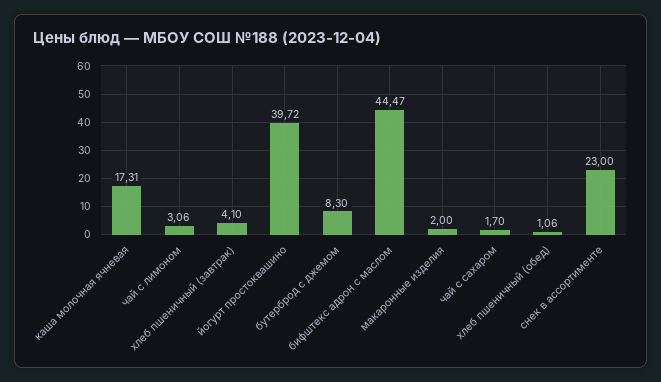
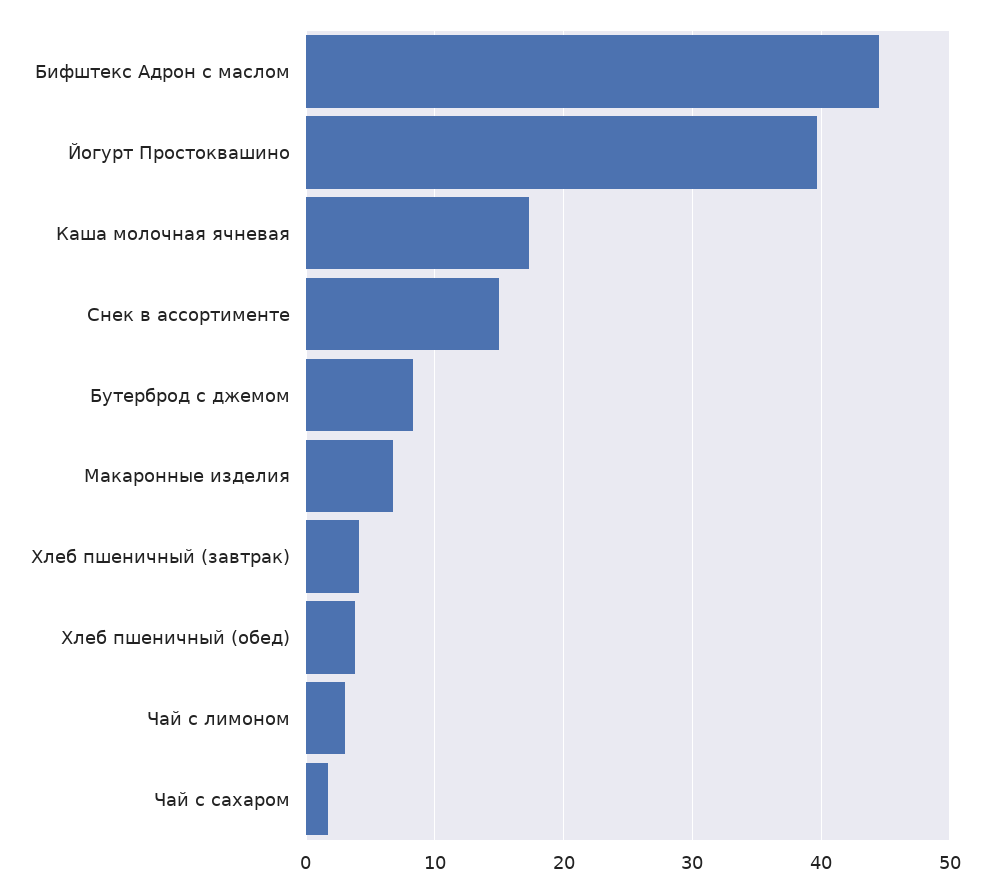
  {
    "каша молочная ячневая": 17.31,
    "чай с лимоном": 3.06,
    "хлеб пшеничный (завтрак)": 4.1,
    "йогурт простоквашино": 39.72,
    "бутерброд с джемом": 8.3,
    "бифштекс адрон с маслом": 44.47,
-   "макаронные изделия": 2,
+   "макаронные изделия": 7,
    "чай с сахаром": 1.7,
-   "хлеб пшеничный (обед)": 1.06,
+   "хлеб пшеничный (обед)": 4,
-   "снек в ассортименте": 23
+   "снек в ассортименте": 15
  }

